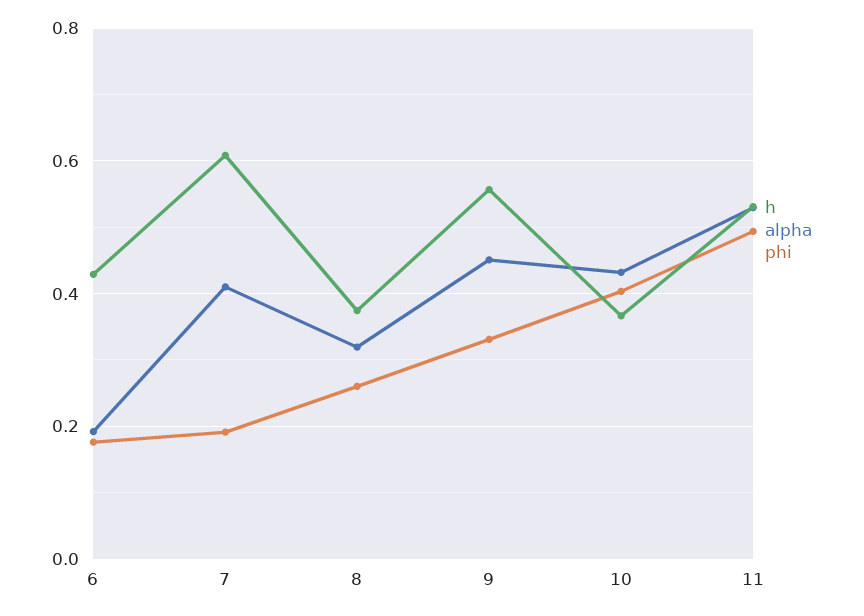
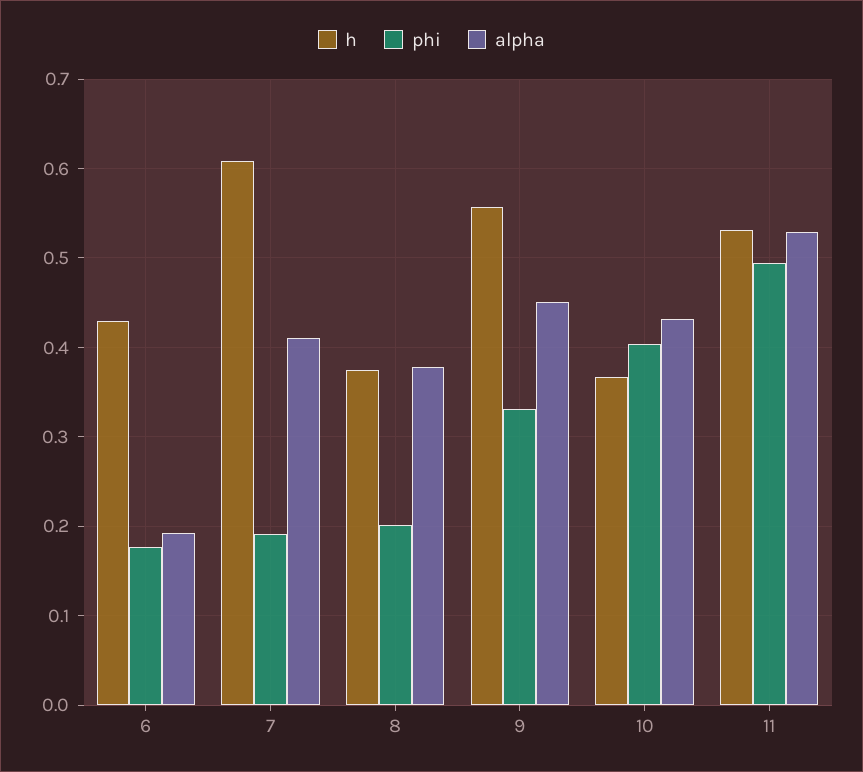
  {
    "h": {
      "6": 0.43,
      "7": 0.61,
      "8": 0.37,
      "9": 0.56,
      "10": 0.37,
      "11": 0.53
    },
    "alpha": {
      "6": 0.19,
      "7": 0.41,
-     "8": 0.32,
+     "8": 0.38,
      "9": 0.45,
      "10": 0.43,
      "11": 0.53
    },
    "phi": {
      "6": 0.18,
      "7": 0.19,
-     "8": 0.26,
+     "8": 0.2,
      "9": 0.33,
      "10": 0.4,
      "11": 0.49
    }
  }

